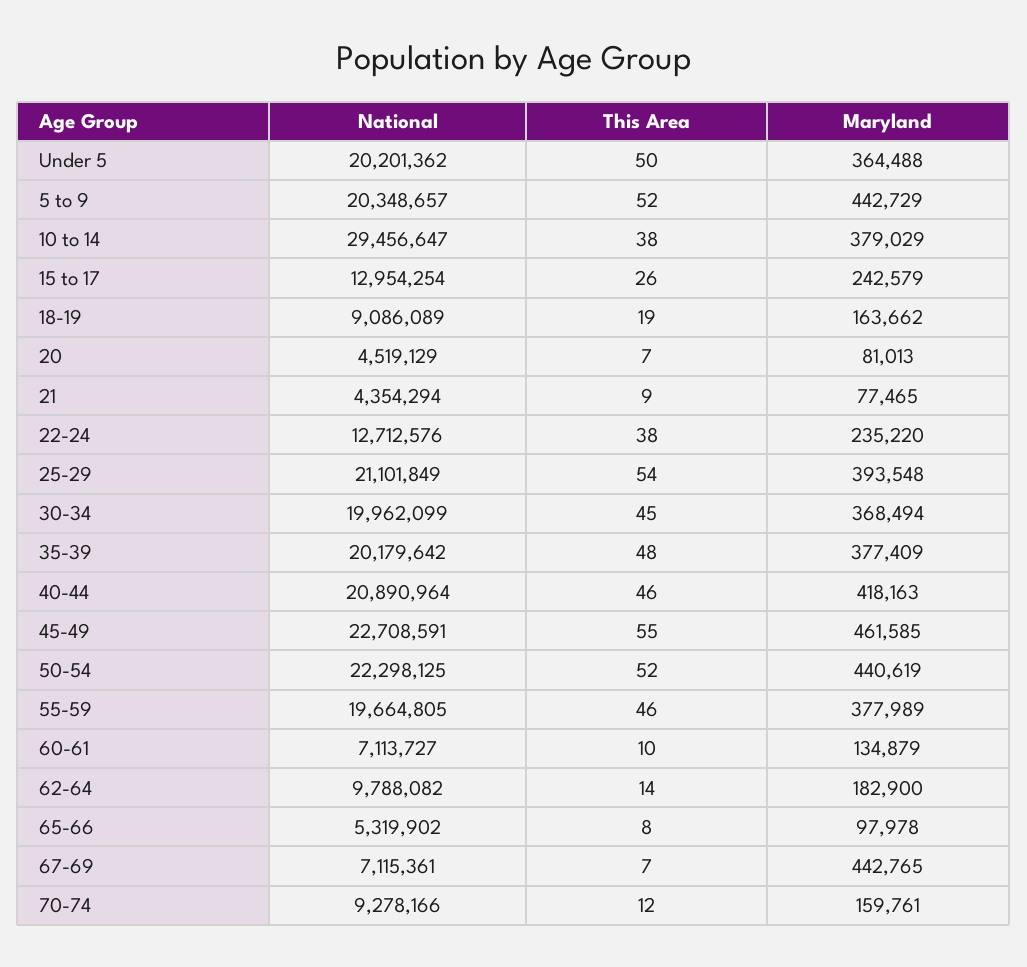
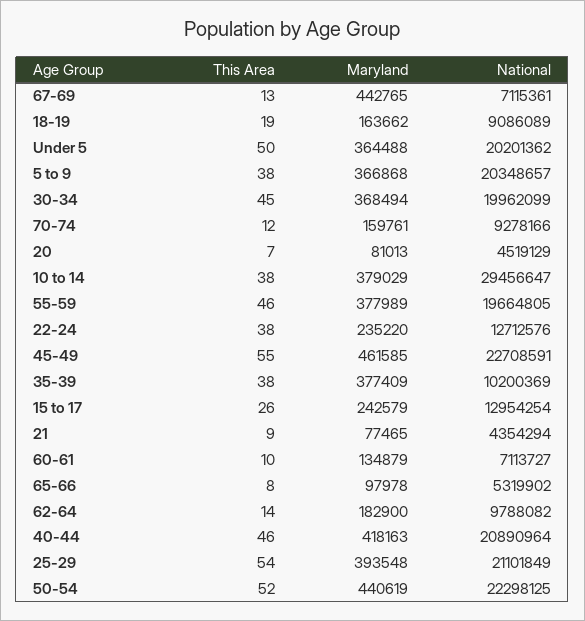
  {
    "National": {
      "Under 5": 20201362,
      "5 to 9": 20348657,
      "10 to 14": 29456647,
      "15 to 17": 12954254,
      "18-19": 9086089,
      "20": 4519129,
      "21": 4354294,
      "22-24": 12712576,
      "25-29": 21101849,
      "30-34": 19962099,
-     "35-39": 20179642,
+     "35-39": 10200369,
      "40-44": 20890964,
      "45-49": 22708591,
      "50-54": 22298125,
      "55-59": 19664805,
      "60-61": 7113727,
      "62-64": 9788082,
      "65-66": 5319902,
      "67-69": 7115361,
      "70-74": 9278166
    },
    "This Area": {
      "Under 5": 50,
-     "5 to 9": 52,
+     "5 to 9": 38,
      "10 to 14": 38,
      "15 to 17": 26,
      "18-19": 19,
      "20": 7,
      "21": 9,
      "22-24": 38,
      "25-29": 54,
      "30-34": 45,
-     "35-39": 48,
+     "35-39": 38,
      "40-44": 46,
      "45-49": 55,
      "50-54": 52,
      "55-59": 46,
      "60-61": 10,
      "62-64": 14,
      "65-66": 8,
-     "67-69": 7,
+     "67-69": 13,
      "70-74": 12
    },
    "Maryland": {
      "Under 5": 364488,
-     "5 to 9": 442729,
+     "5 to 9": 366868,
      "10 to 14": 379029,
      "15 to 17": 242579,
      "18-19": 163662,
      "20": 81013,
      "21": 77465,
      "22-24": 235220,
      "25-29": 393548,
      "30-34": 368494,
      "35-39": 377409,
      "40-44": 418163,
      "45-49": 461585,
      "50-54": 440619,
      "55-59": 377989,
      "60-61": 134879,
      "62-64": 182900,
      "65-66": 97978,
      "67-69": 442765,
      "70-74": 159761
    }
  }

